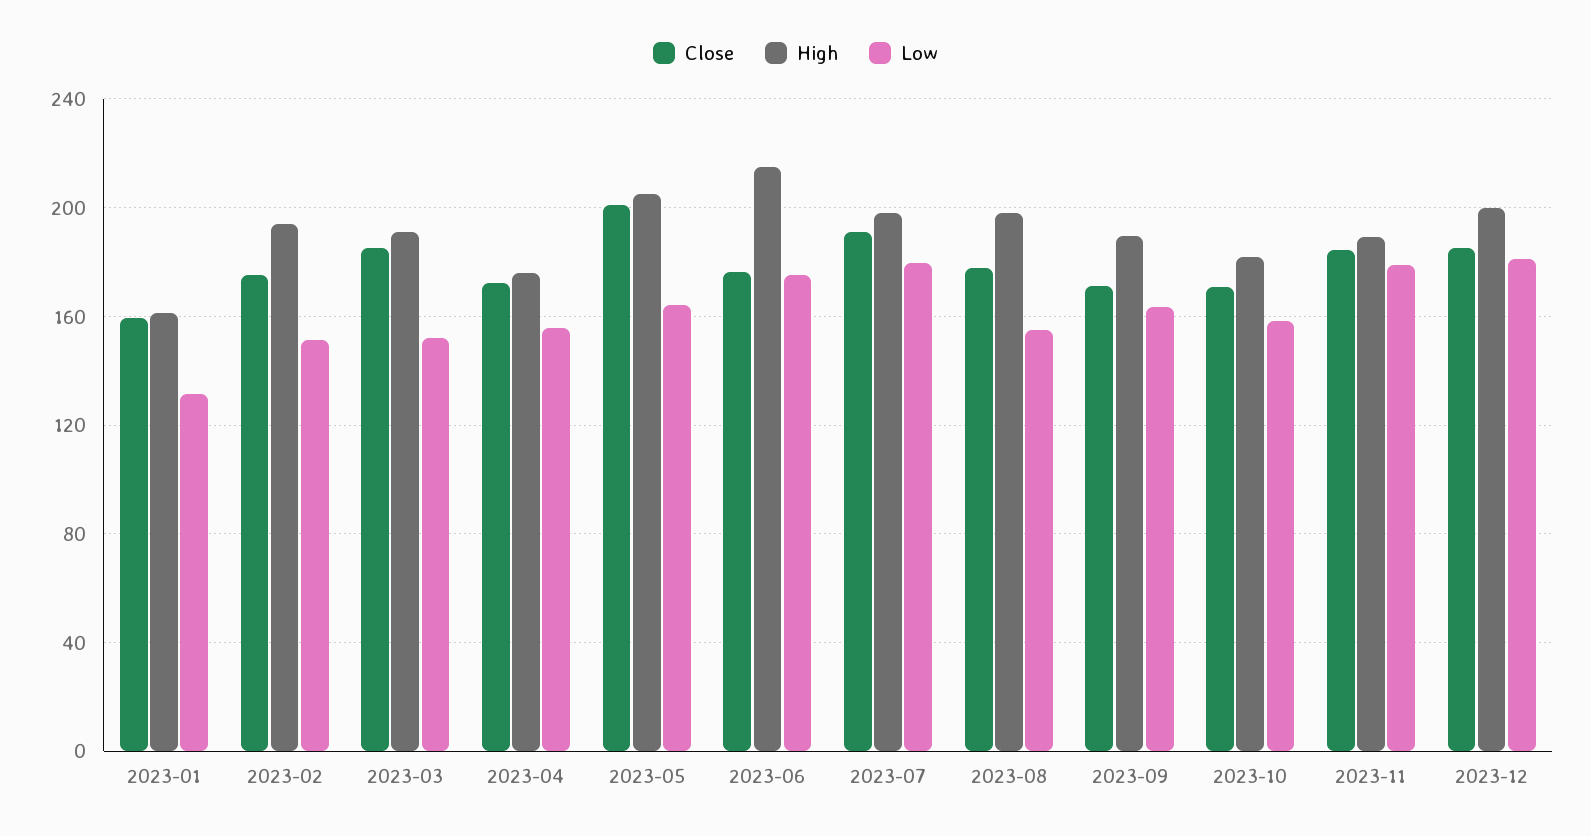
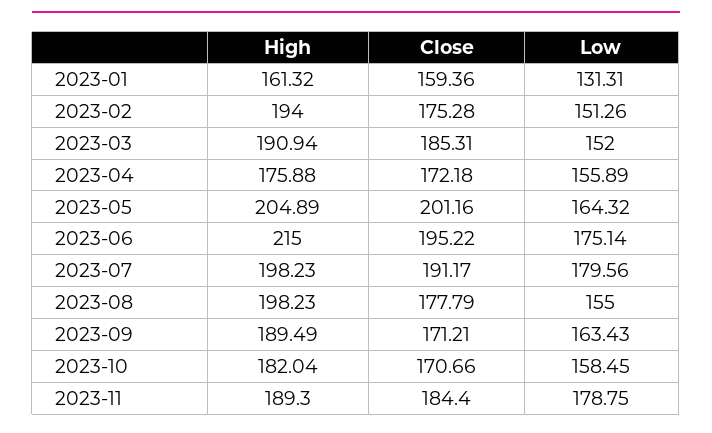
  {
    "Close": {
      "2023-01": 159.36,
      "2023-02": 175.28,
      "2023-03": 185.31,
      "2023-04": 172.18,
      "2023-05": 201.16,
-     "2023-06": 175,
+     "2023-06": 195.22,
      "2023-07": 191.17,
      "2023-08": 177.79,
      "2023-09": 171.21,
      "2023-10": 170.66,
-     "2023-11": 184.4,
+     "2023-11": 184.4
-     "2023-12": 185
    },
    "High": {
      "2023-01": 161.32,
      "2023-02": 194,
      "2023-03": 190.94,
      "2023-04": 175.88,
      "2023-05": 204.89,
      "2023-06": 215,
      "2023-07": 198.23,
      "2023-08": 198.23,
      "2023-09": 189.49,
      "2023-10": 182.04,
-     "2023-11": 189.3,
+     "2023-11": 189.3
-     "2023-12": 200
    },
    "Low": {
      "2023-01": 131.31,
      "2023-02": 151.26,
      "2023-03": 152,
      "2023-04": 155.89,
      "2023-05": 164.32,
      "2023-06": 175.14,
      "2023-07": 179.56,
      "2023-08": 155,
      "2023-09": 163.43,
      "2023-10": 158.45,
-     "2023-11": 178.75,
+     "2023-11": 178.75
-     "2023-12": 180
    }
  }

